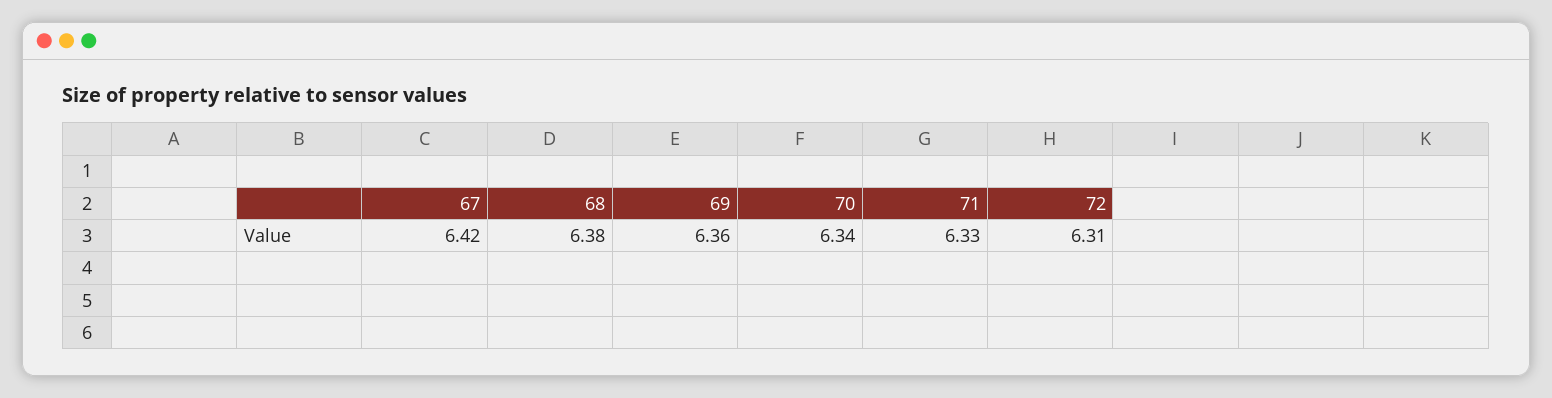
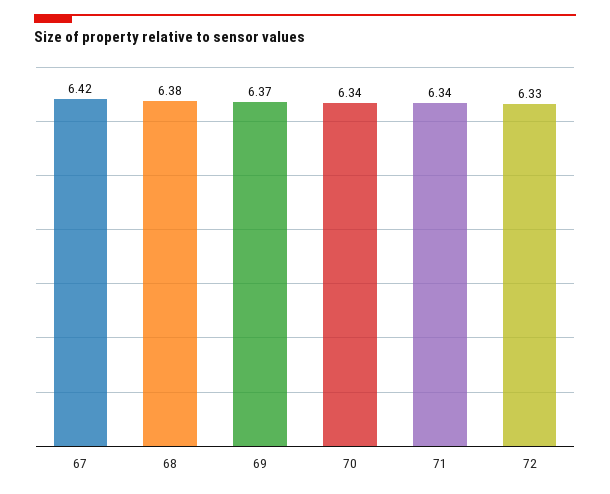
  {
    "67": 6.42,
    "68": 6.38,
-   "69": 6.36,
+   "69": 6.37,
    "70": 6.34,
-   "71": 6.33,
+   "71": 6.34,
-   "72": 6.31
+   "72": 6.33
  }

